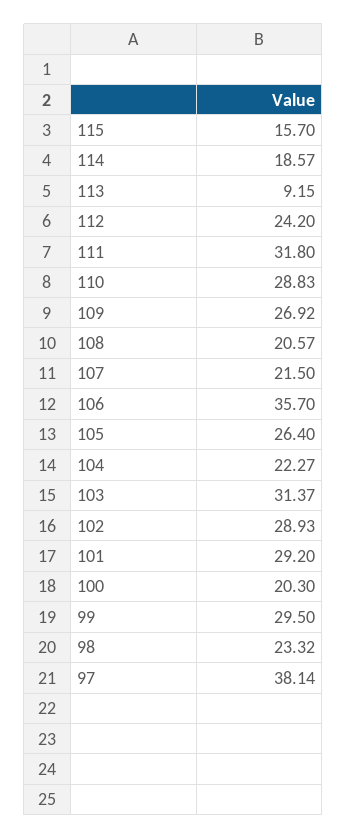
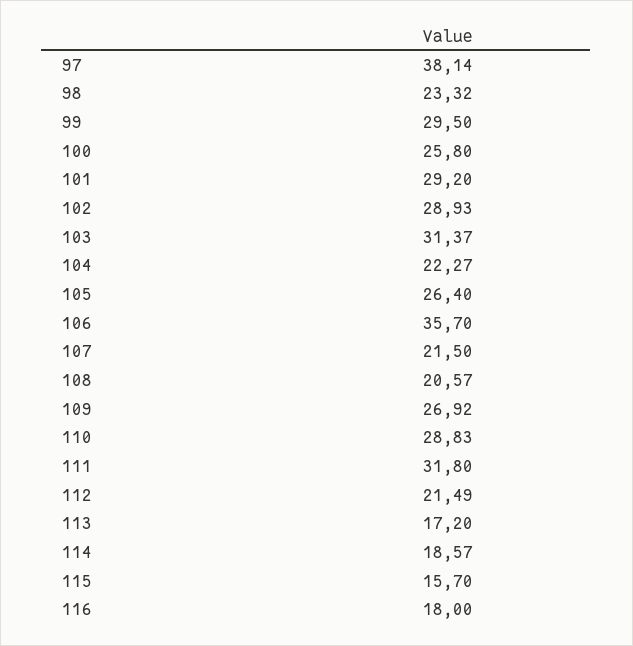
  {
    "115": 15.7,
    "114": 18.57,
-   "113": 9.15,
+   "113": 17.2,
-   "112": 24.2,
+   "112": 21.49,
    "111": 31.8,
    "110": 28.83,
    "109": 26.92,
    "108": 20.57,
    "107": 21.5,
    "106": 35.7,
    "105": 26.4,
    "104": 22.27,
    "103": 31.37,
    "102": 28.93,
    "101": 29.2,
-   "100": 20.3,
+   "100": 25.8,
    "99": 29.5,
    "98": 23.32,
-   "97": 38.14
+   "97": 38.14,
+   "116": 18
  }

